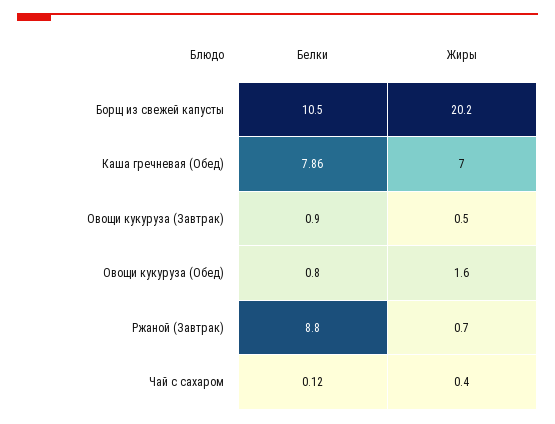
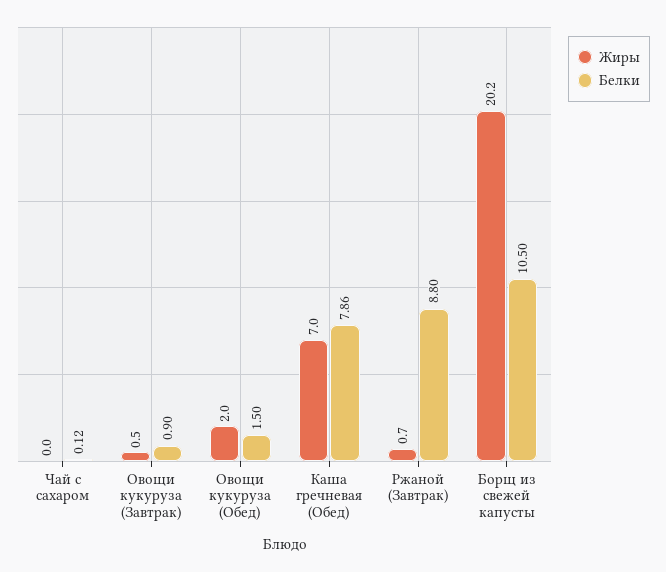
  {
    "Белки": {
      "Борщ из свежей капусты": 10.5,
      "Каша гречневая (Обед)": 7.86,
      "Овощи кукуруза (Завтрак)": 0.9,
-     "Овощи кукуруза (Обед)": 0.8,
+     "Овощи кукуруза (Обед)": 1.5,
      "Ржаной (Завтрак)": 8.8,
      "Чай с сахаром": 0.12
    },
    "Жиры": {
      "Борщ из свежей капусты": 20.2,
      "Каша гречневая (Обед)": 7,
      "Овощи кукуруза (Завтрак)": 0.5,
-     "Овощи кукуруза (Обед)": 1.6,
+     "Овощи кукуруза (Обед)": 2,
      "Ржаной (Завтрак)": 0.7,
-     "Чай с сахаром": 0.4
+     "Чай с сахаром": 0
    }
  }

